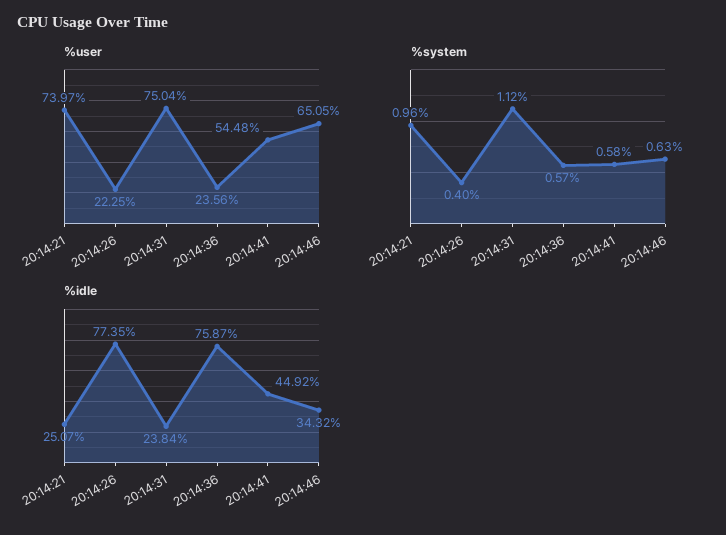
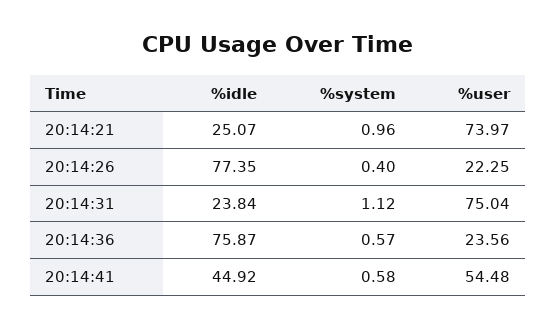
  {
    "%user": {
      "20:14:21": 73.97,
      "20:14:26": 22.25,
      "20:14:31": 75.04,
      "20:14:36": 23.56,
-     "20:14:41": 54.48,
+     "20:14:41": 54.48
-     "20:14:46": 65.05
    },
    "%system": {
      "20:14:21": 0.96,
      "20:14:26": 0.4,
      "20:14:31": 1.12,
      "20:14:36": 0.57,
-     "20:14:41": 0.58,
+     "20:14:41": 0.58
-     "20:14:46": 0.63
    },
    "%idle": {
      "20:14:21": 25.07,
      "20:14:26": 77.35,
      "20:14:31": 23.84,
      "20:14:36": 75.87,
-     "20:14:41": 44.92,
+     "20:14:41": 44.92
-     "20:14:46": 34.32
    }
  }

